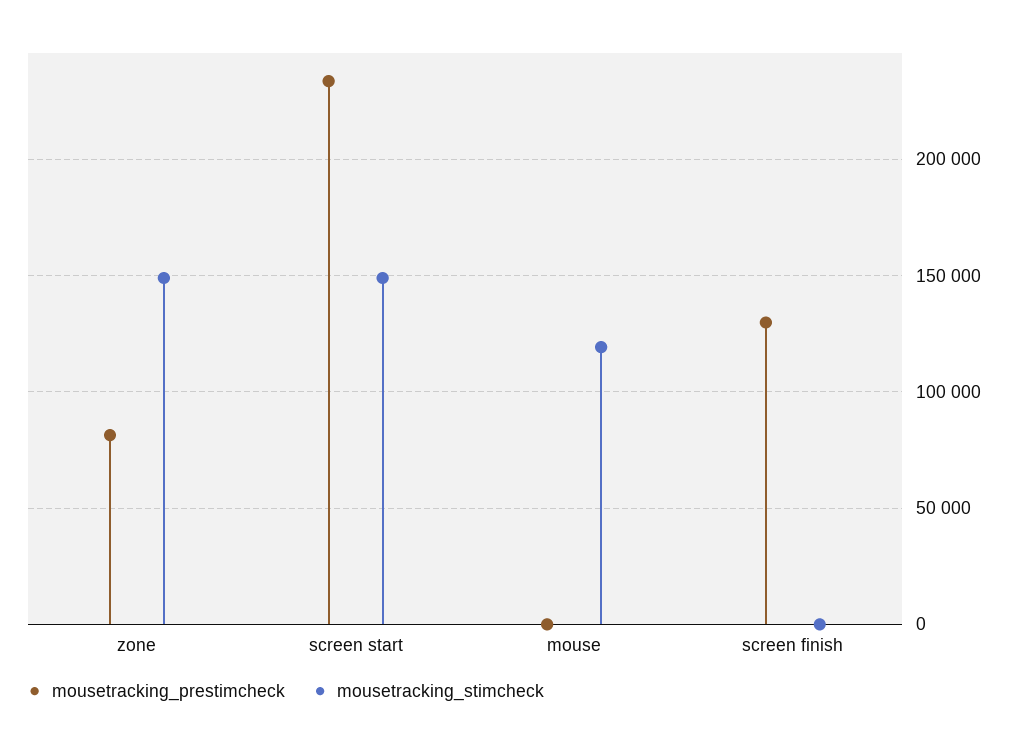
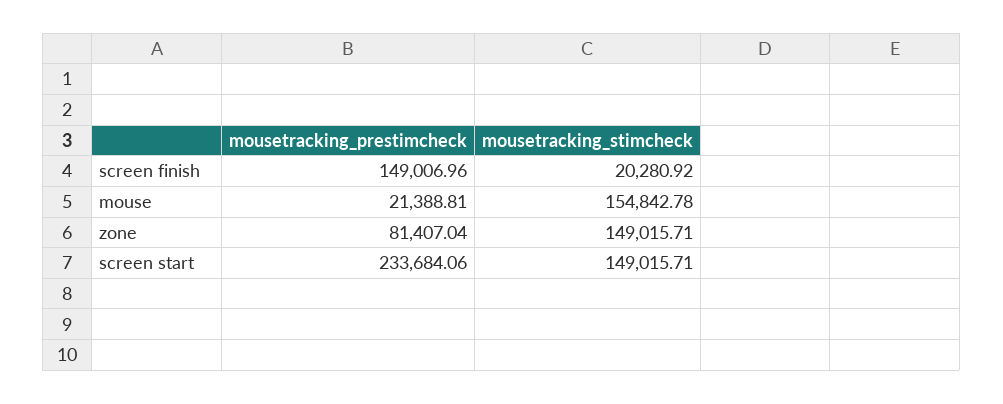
  {
    "mousetracking_prestimcheck": {
      "zone": 81407.04,
      "screen start": 233684.06,
-     "mouse": 0,
+     "mouse": 21388.81,
-     "screen finish": 130000
+     "screen finish": 149006.96
    },
    "mousetracking_stimcheck": {
      "zone": 149015.71,
      "screen start": 149015.71,
-     "mouse": 120000,
+     "mouse": 154842.78,
-     "screen finish": 0
+     "screen finish": 20280.92
    }
  }

